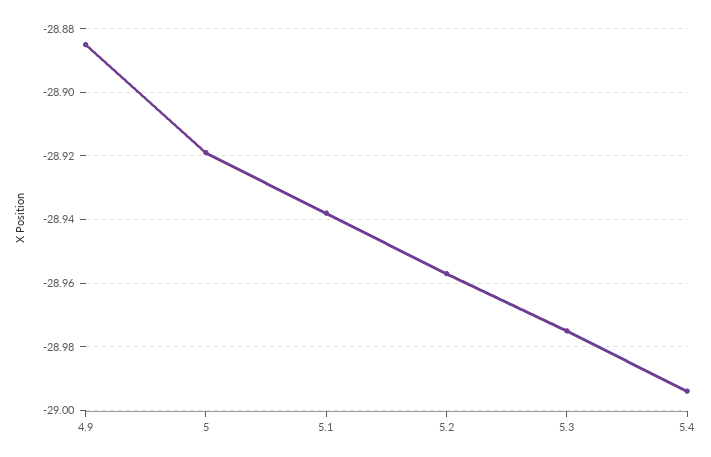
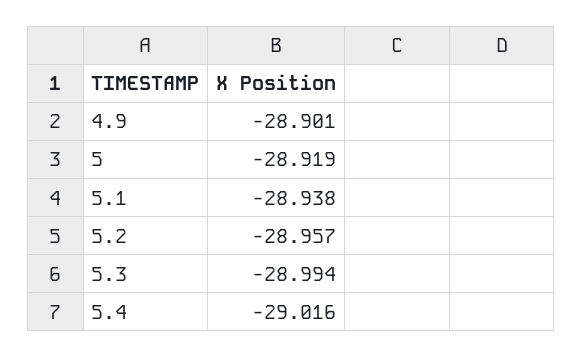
  {
-   "4.9": -28.885,
+   "4.9": -28.901,
    "5": -28.919,
    "5.1": -28.938,
    "5.2": -28.957,
-   "5.3": -28.975,
+   "5.3": -28.994,
-   "5.4": -28.995
+   "5.4": -29.016
  }

